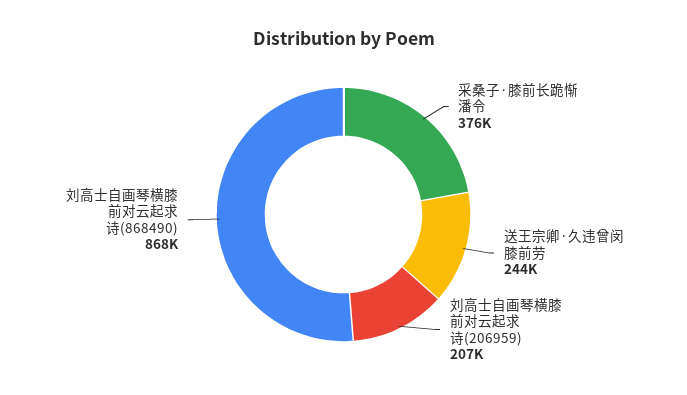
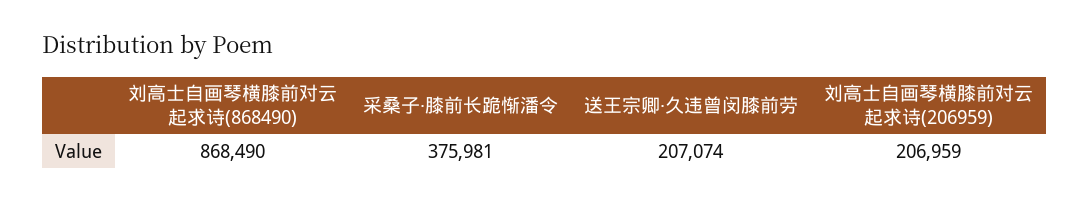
  {
    "采桑子·膝前长跪惭潘令": 375981,
-   "送王宗卿·久违曾闵膝前劳": 244000,
+   "送王宗卿·久违曾闵膝前劳": 207074,
    "刘高士自画琴横膝前对云起求诗(206959)": 206959,
    "刘高士自画琴横膝前对云起求诗(868490)": 868490
  }

